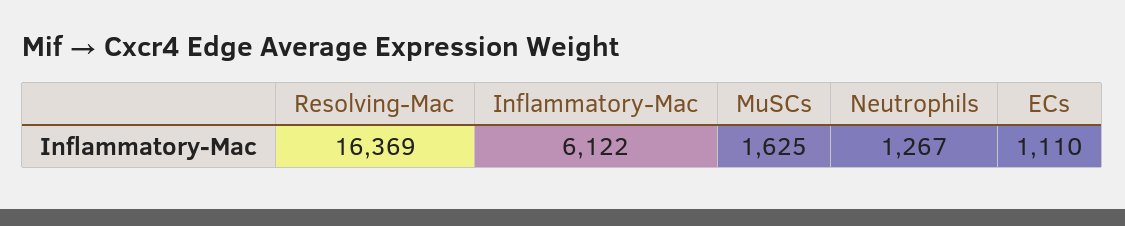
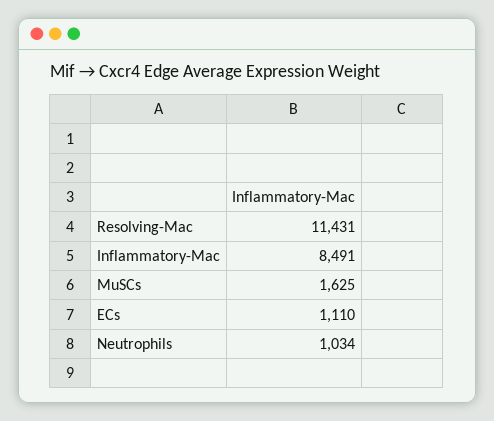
  {
-   "Resolving-Mac": 16369,
+   "Resolving-Mac": 11431,
-   "Inflammatory-Mac": 6122,
+   "Inflammatory-Mac": 8491,
    "MuSCs": 1625,
-   "Neutrophils": 1267,
+   "Neutrophils": 1034,
    "ECs": 1110
  }

